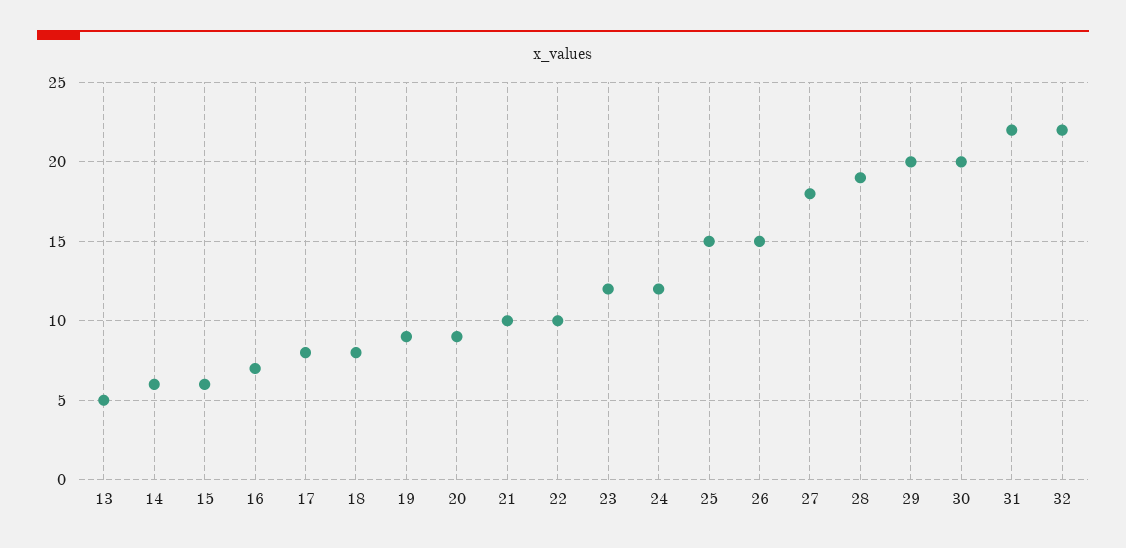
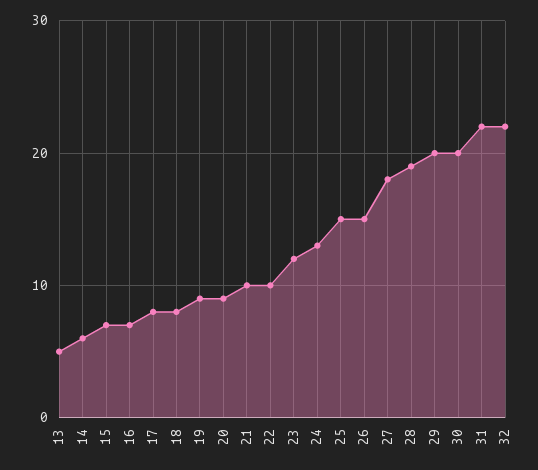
  {
    "13": 5,
    "14": 6,
-   "15": 6,
+   "15": 7,
    "16": 7,
    "17": 8,
    "18": 8,
    "19": 9,
    "20": 9,
    "21": 10,
    "22": 10,
    "23": 12,
-   "24": 12,
+   "24": 13,
    "25": 15,
    "26": 15,
    "27": 18,
    "28": 19,
    "29": 20,
    "30": 20,
    "31": 22,
    "32": 22
  }

